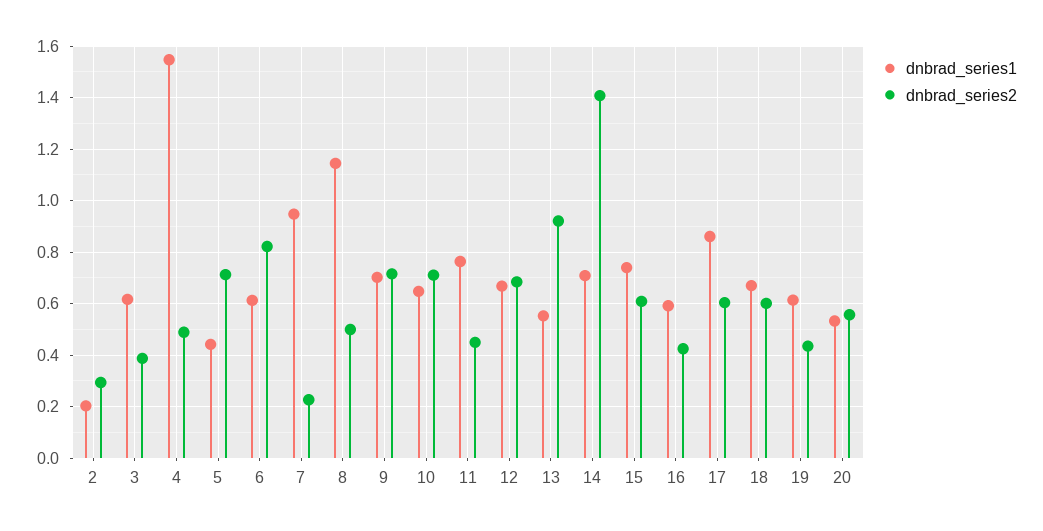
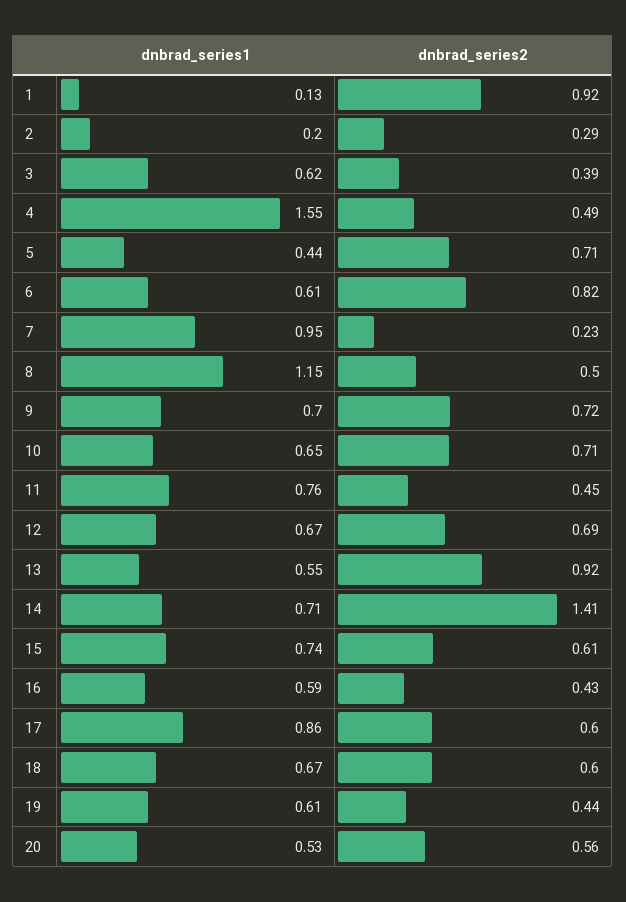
  {
    "dnbrad_series1": {
      "2": 0.2,
      "3": 0.62,
      "4": 1.55,
      "5": 0.44,
      "6": 0.61,
      "7": 0.95,
      "8": 1.15,
      "9": 0.7,
      "10": 0.65,
      "11": 0.76,
      "12": 0.67,
      "13": 0.55,
      "14": 0.71,
      "15": 0.74,
      "16": 0.59,
      "17": 0.86,
      "18": 0.67,
      "19": 0.61,
-     "20": 0.53
+     "20": 0.53,
+     "1": 0.13
    },
    "dnbrad_series2": {
      "2": 0.29,
      "3": 0.39,
      "4": 0.49,
      "5": 0.71,
      "6": 0.82,
      "7": 0.23,
      "8": 0.5,
      "9": 0.72,
      "10": 0.71,
      "11": 0.45,
      "12": 0.69,
      "13": 0.92,
      "14": 1.41,
      "15": 0.61,
      "16": 0.43,
      "17": 0.6,
      "18": 0.6,
      "19": 0.44,
-     "20": 0.56
+     "20": 0.56,
+     "1": 0.92
    }
  }

